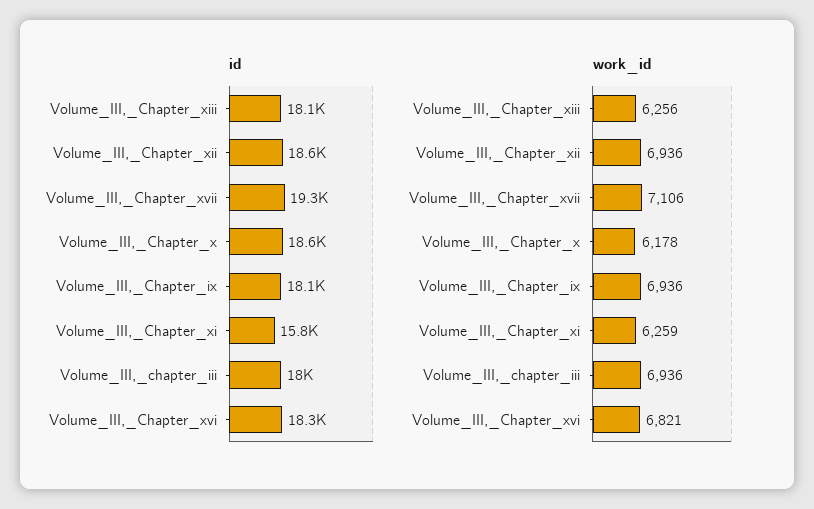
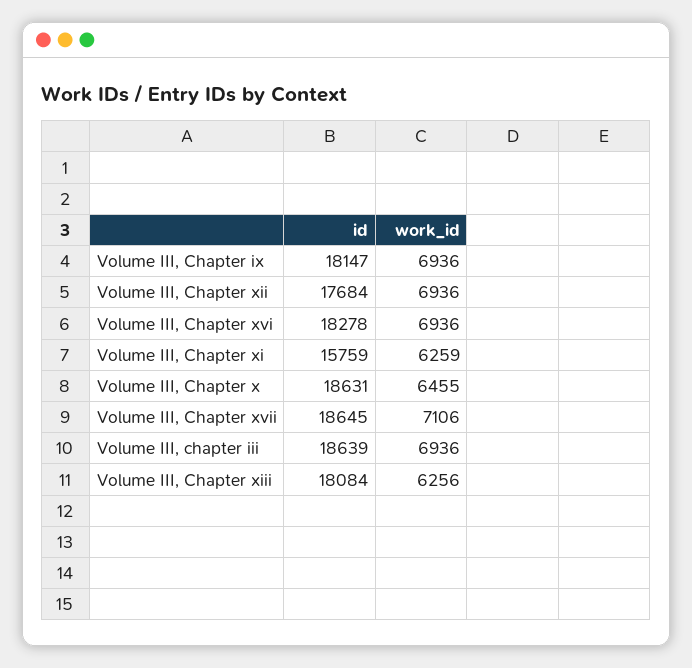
  {
    "id": {
      "Volume_III,_Chapter_xiii": 18084,
-     "Volume_III,_Chapter_xii": 18600,
+     "Volume_III,_Chapter_xii": 17684,
-     "Volume_III,_Chapter_xvii": 19300,
+     "Volume_III,_Chapter_xvii": 18645,
      "Volume_III,_Chapter_x": 18631,
      "Volume_III,_Chapter_ix": 18147,
      "Volume_III,_Chapter_xi": 15759,
-     "Volume_III,_chapter_iii": 18000,
+     "Volume_III,_chapter_iii": 18639,
      "Volume_III,_Chapter_xvi": 18278
    },
    "work_id": {
      "Volume_III,_Chapter_xiii": 6256,
      "Volume_III,_Chapter_xii": 6936,
      "Volume_III,_Chapter_xvii": 7106,
-     "Volume_III,_Chapter_x": 6178,
+     "Volume_III,_Chapter_x": 6455,
      "Volume_III,_Chapter_ix": 6936,
      "Volume_III,_Chapter_xi": 6259,
      "Volume_III,_chapter_iii": 6936,
-     "Volume_III,_Chapter_xvi": 6821
+     "Volume_III,_Chapter_xvi": 6936
    }
  }

